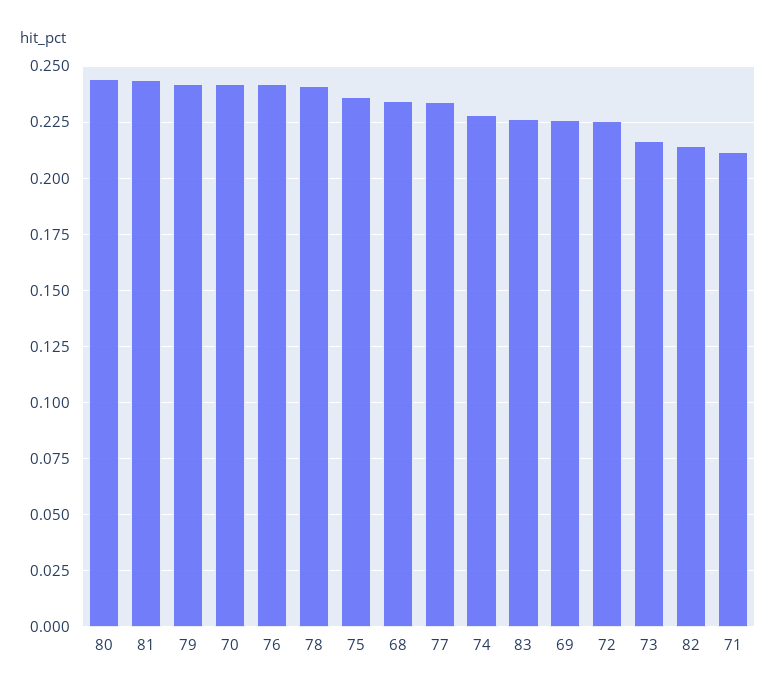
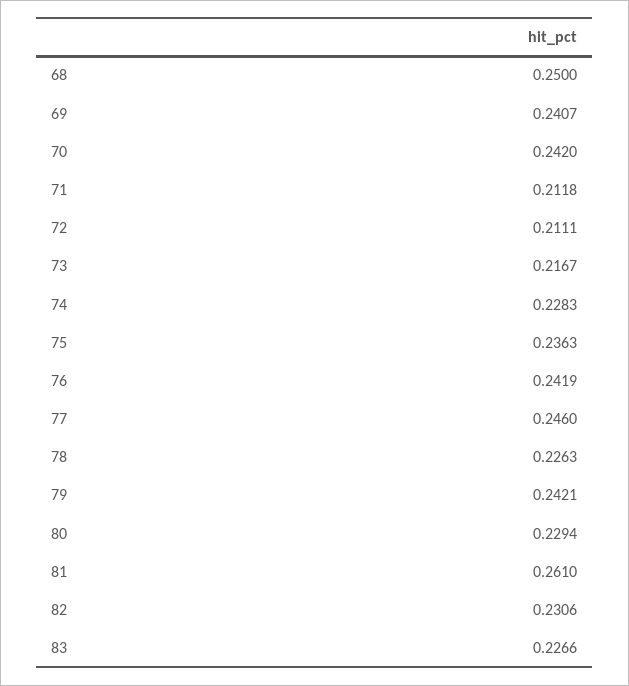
  {
-   "80": 0.245,
+   "80": 0.2294,
-   "81": 0.245,
+   "81": 0.261,
    "79": 0.2421,
    "70": 0.242,
    "76": 0.2419,
-   "78": 0.24,
+   "78": 0.2263,
    "75": 0.2363,
-   "68": 0.235,
+   "68": 0.25,
-   "77": 0.235,
+   "77": 0.246,
    "74": 0.2283,
    "83": 0.2266,
-   "69": 0.225,
+   "69": 0.2407,
-   "72": 0.225,
+   "72": 0.2111,
    "73": 0.2167,
-   "82": 0.215,
+   "82": 0.2306,
    "71": 0.2118
  }

